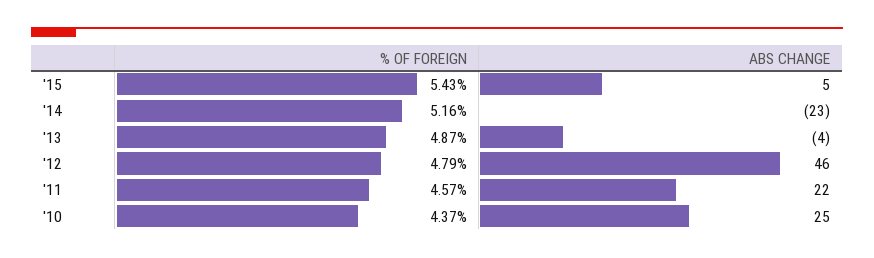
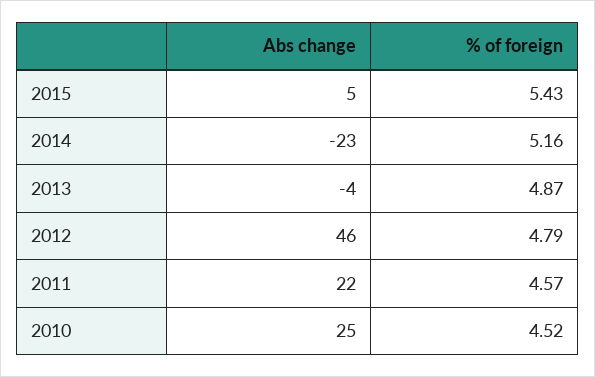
  {
    "% OF FOREIGN": {
      "'15": 5.43,
      "'14": 5.16,
      "'13": 4.87,
      "'12": 4.79,
      "'11": 4.57,
-     "'10": 4.37
+     "'10": 4.52
    },
    "ABS CHANGE": {
      "'15": 5,
      "'14": -23,
      "'13": -4,
      "'12": 46,
      "'11": 22,
      "'10": 25
    }
  }

